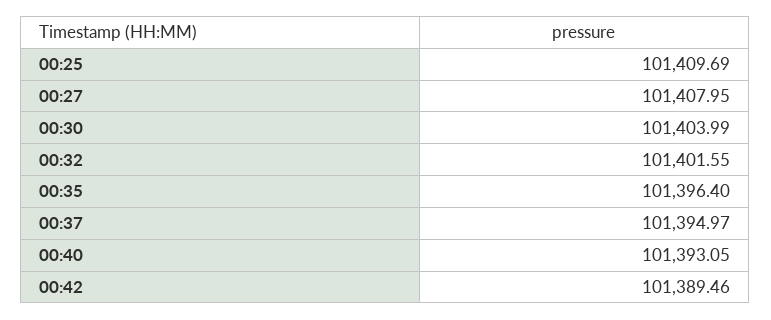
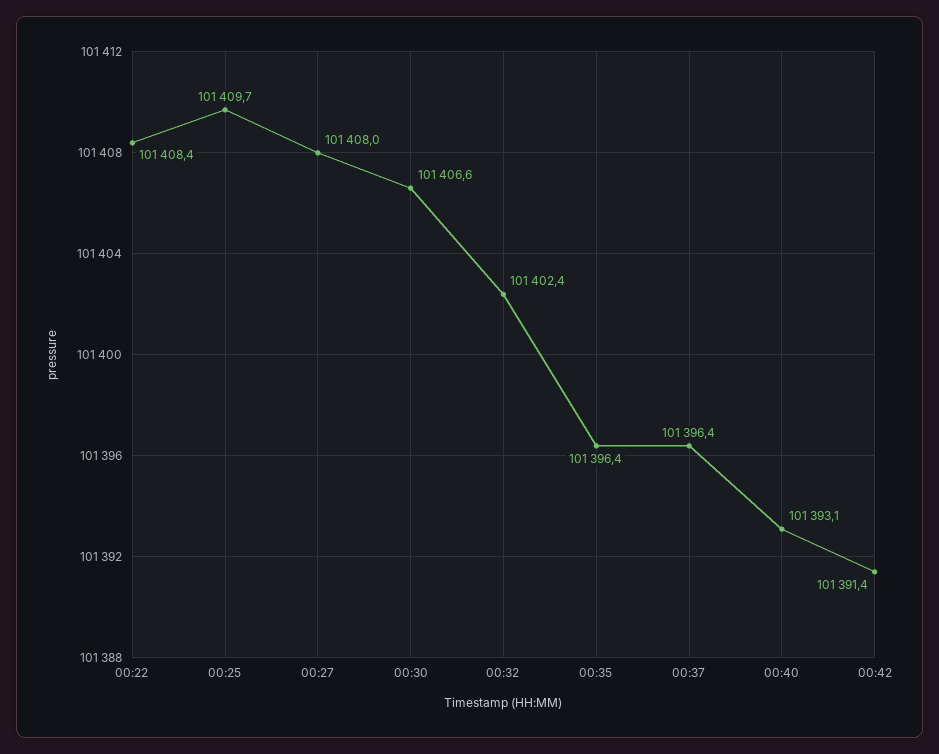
  {
    "00:25": 101409.69,
    "00:27": 101407.95,
-   "00:30": 101403.99,
+   "00:30": 101406.6,
-   "00:32": 101401.55,
+   "00:32": 101402.4,
    "00:35": 101396.4,
-   "00:37": 101394.97,
+   "00:37": 101396.4,
    "00:40": 101393.05,
-   "00:42": 101389.46
+   "00:42": 101391.4,
+   "00:22": 101408.4
  }

